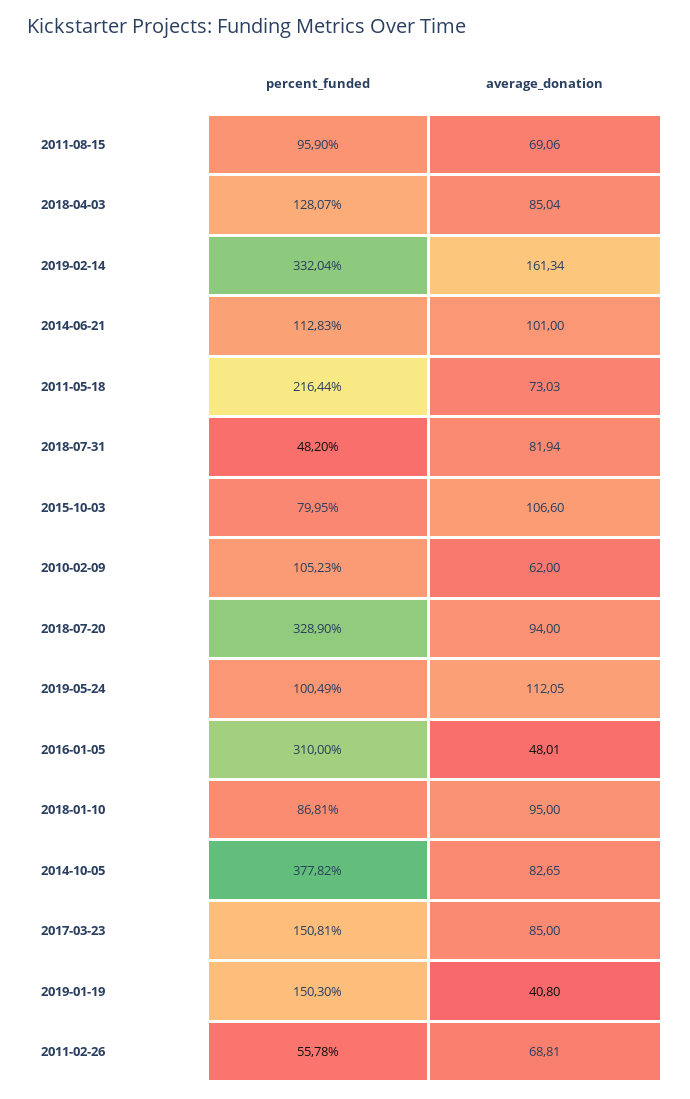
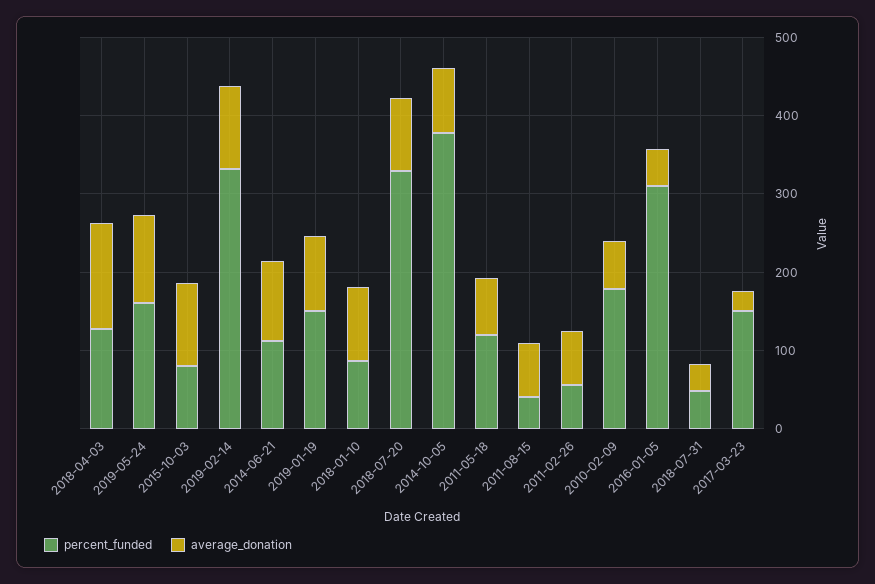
  {
    "percent_funded": {
-     "2011-08-15": 95.9,
+     "2011-08-15": 40,
      "2018-04-03": 128.07,
      "2019-02-14": 332.04,
      "2014-06-21": 112.83,
-     "2011-05-18": 216.44,
+     "2011-05-18": 120,
      "2018-07-31": 48.2,
      "2015-10-03": 79.95,
-     "2010-02-09": 105.23,
+     "2010-02-09": 180,
      "2018-07-20": 328.9,
-     "2019-05-24": 100.49,
+     "2019-05-24": 160,
      "2016-01-05": 310,
      "2018-01-10": 86.81,
      "2014-10-05": 377.82,
      "2017-03-23": 150.81,
      "2019-01-19": 150.3,
      "2011-02-26": 55.78
    },
    "average_donation": {
      "2011-08-15": 69.06,
-     "2018-04-03": 85.04,
+     "2018-04-03": 140,
-     "2019-02-14": 161.34,
+     "2019-02-14": 100,
      "2014-06-21": 101,
      "2011-05-18": 73.03,
-     "2018-07-31": 81.94,
+     "2018-07-31": 40,
      "2015-10-03": 106.6,
      "2010-02-09": 62,
      "2018-07-20": 94,
      "2019-05-24": 112.05,
      "2016-01-05": 48.01,
      "2018-01-10": 95,
      "2014-10-05": 82.65,
-     "2017-03-23": 85,
+     "2017-03-23": 20,
-     "2019-01-19": 40.8,
+     "2019-01-19": 100,
      "2011-02-26": 68.81
    }
  }

